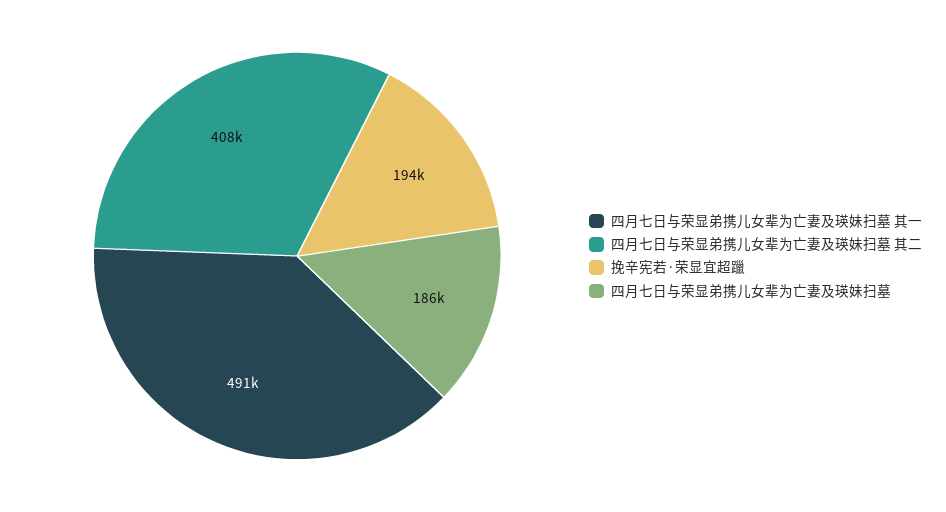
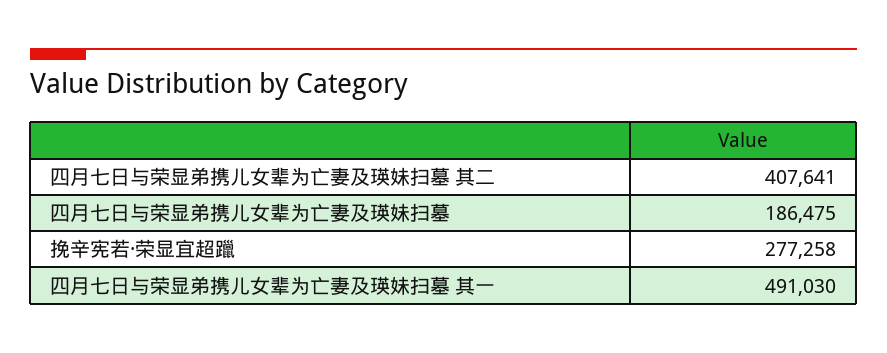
  {
    "四月七日与荣显弟携儿女辈为亡妻及瑛妹扫墓 其一": 491030,
    "四月七日与荣显弟携儿女辈为亡妻及瑛妹扫墓 其二": 407641,
-   "挽辛宪若·荣显宜超躐": 194000,
+   "挽辛宪若·荣显宜超躐": 277258,
    "四月七日与荣显弟携儿女辈为亡妻及瑛妹扫墓": 186475
  }

